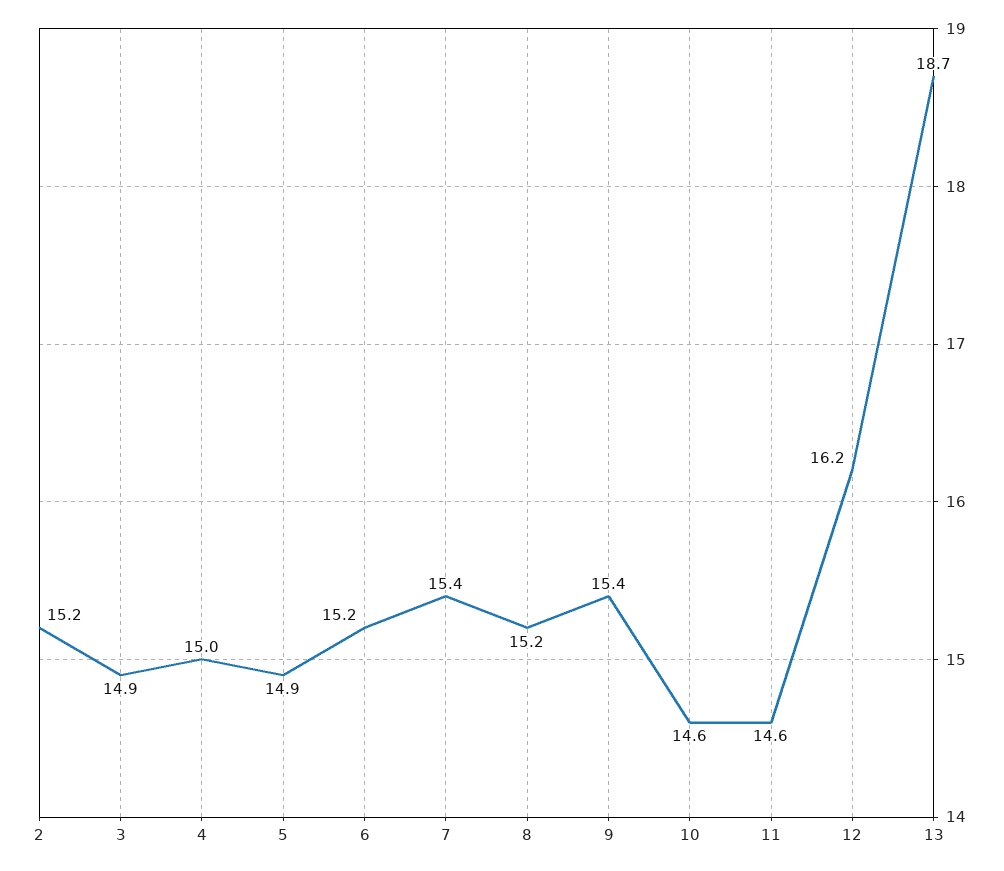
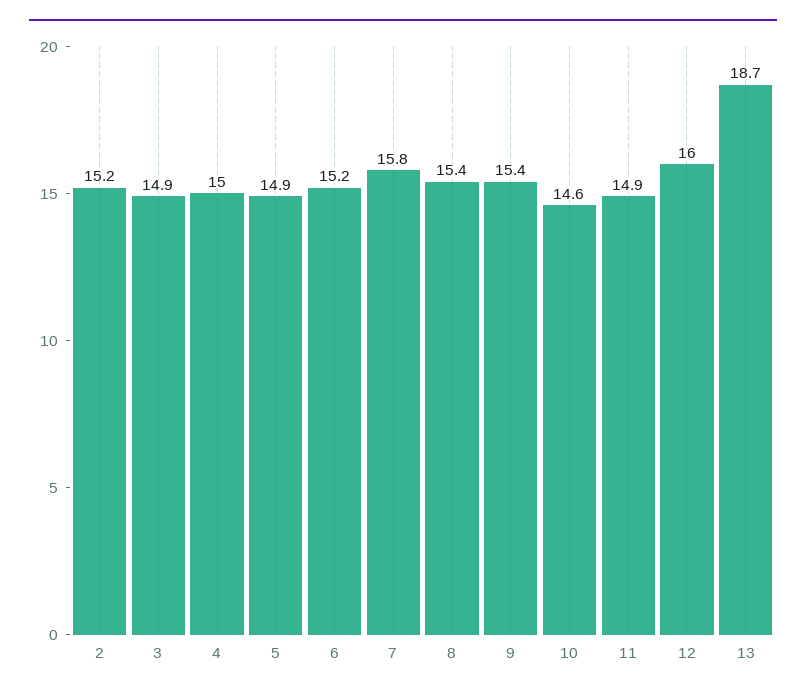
  {
    "2": 15.2,
    "3": 14.9,
    "4": 15,
    "5": 14.9,
    "6": 15.2,
-   "7": 15.4,
+   "7": 15.8,
-   "8": 15.2,
+   "8": 15.4,
    "9": 15.4,
    "10": 14.6,
-   "11": 14.6,
+   "11": 14.9,
-   "12": 16.2,
+   "12": 16,
    "13": 18.7
  }

